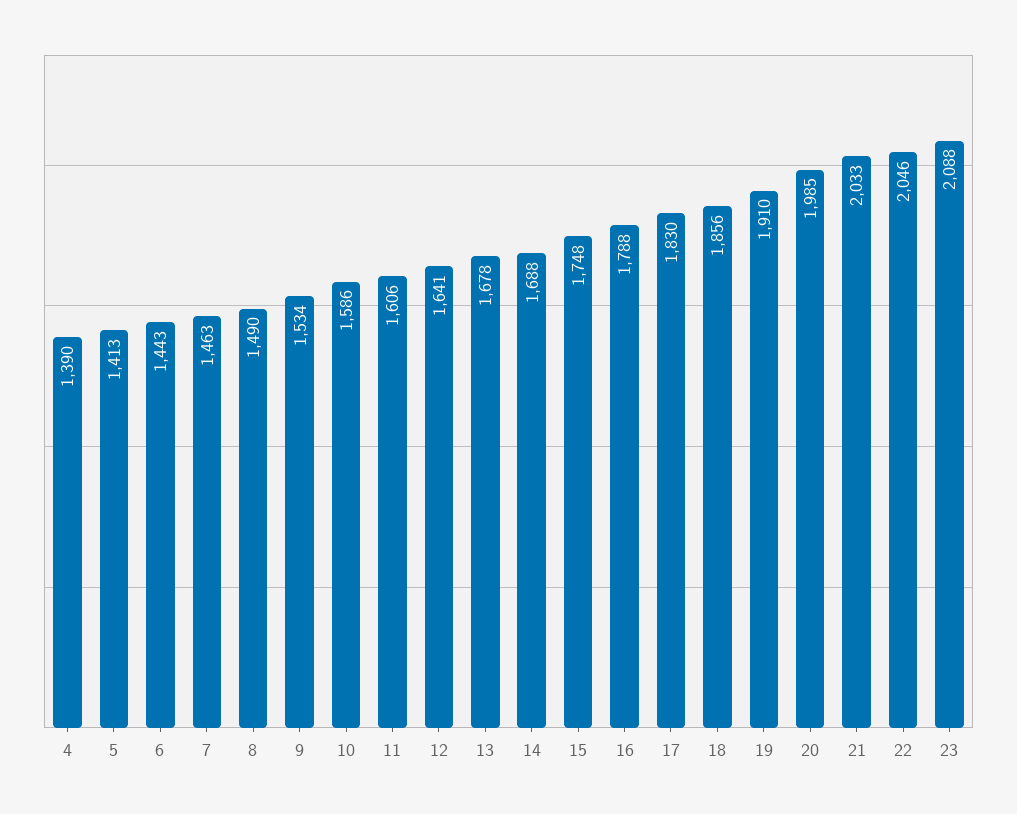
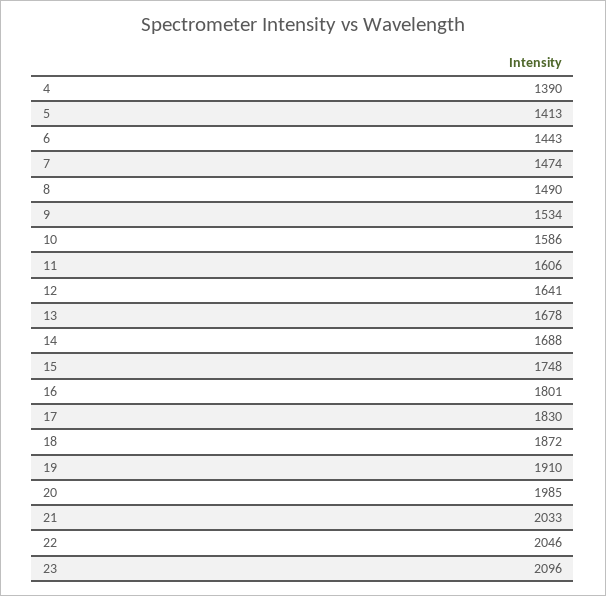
  {
    "4": 1390,
    "5": 1413,
    "6": 1443,
-   "7": 1463,
+   "7": 1474,
    "8": 1490,
    "9": 1534,
    "10": 1586,
    "11": 1606,
    "12": 1641,
    "13": 1678,
    "14": 1688,
    "15": 1748,
-   "16": 1788,
+   "16": 1801,
    "17": 1830,
-   "18": 1856,
+   "18": 1872,
    "19": 1910,
    "20": 1985,
    "21": 2033,
    "22": 2046,
-   "23": 2088
+   "23": 2096
  }

